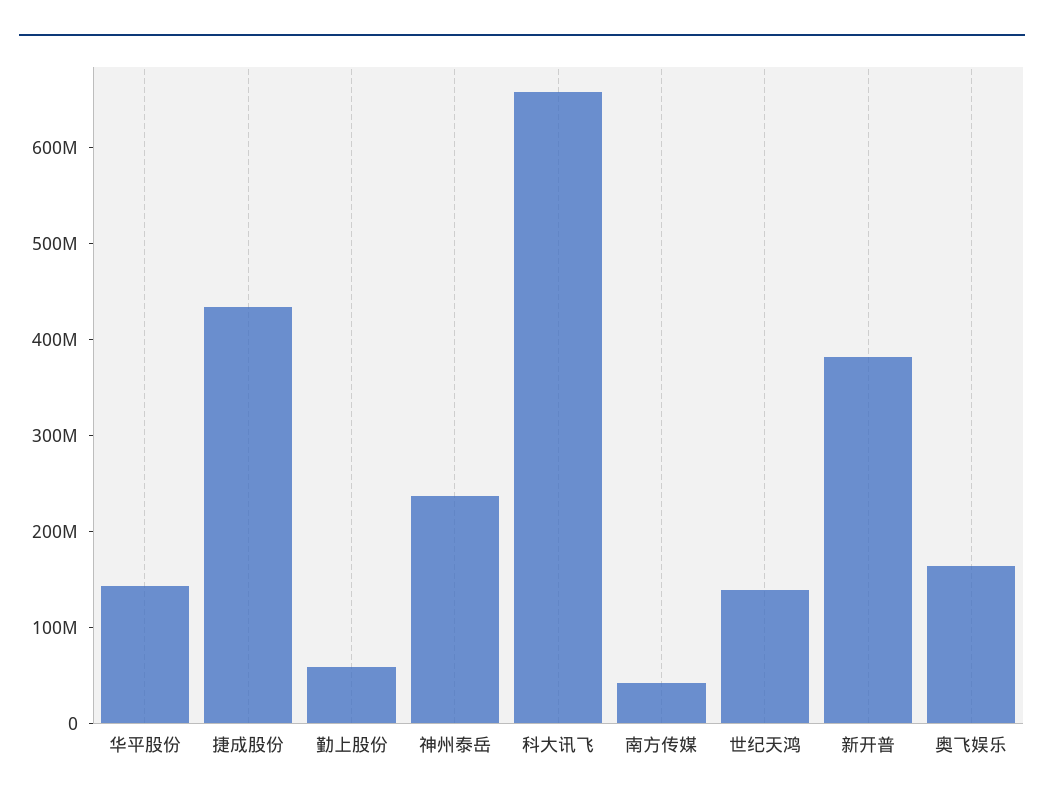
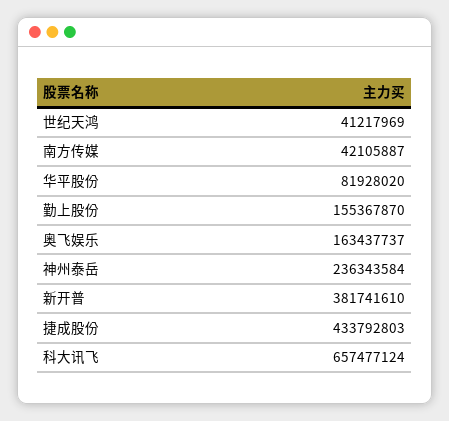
  {
-   "华平股份": 140000000,
+   "华平股份": 81928020,
    "捷成股份": 433792803,
-   "勤上股份": 60000000,
+   "勤上股份": 155367870,
    "神州泰岳": 236343584,
    "科大讯飞": 657477124,
    "南方传媒": 42105887,
-   "世纪天鸿": 140000000,
+   "世纪天鸿": 41217969,
    "新开普": 381741610,
    "奥飞娱乐": 163437737
  }

